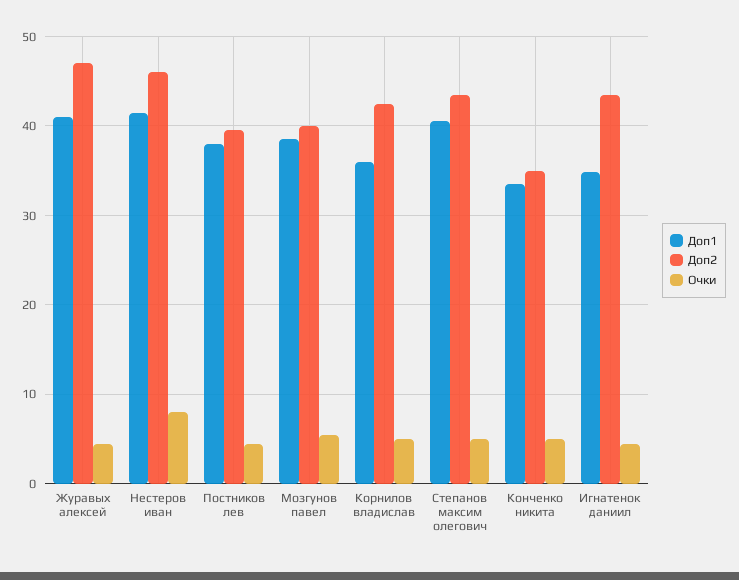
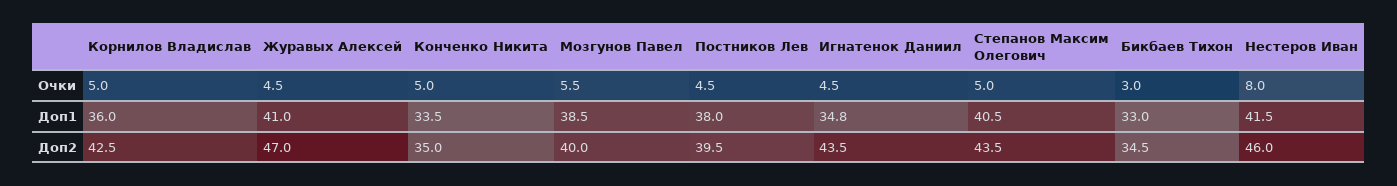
  {
    "Доп1": {
      "Журавых алексей": 41,
      "Нестеров иван": 41.5,
      "Постников лев": 38,
      "Мозгунов павел": 38.5,
      "Корнилов владислав": 36,
      "Степанов максим олегович": 40.5,
      "Конченко никита": 33.5,
-     "Игнатенок даниил": 34.8
+     "Игнатенок даниил": 34.8,
+     "Бикбаев Тихон": 33
    },
    "Доп2": {
      "Журавых алексей": 47,
      "Нестеров иван": 46,
      "Постников лев": 39.5,
      "Мозгунов павел": 40,
      "Корнилов владислав": 42.5,
      "Степанов максим олегович": 43.5,
      "Конченко никита": 35,
-     "Игнатенок даниил": 43.5
+     "Игнатенок даниил": 43.5,
+     "Бикбаев Тихон": 34.5
    },
    "Очки": {
      "Журавых алексей": 4.5,
      "Нестеров иван": 8,
      "Постников лев": 4.5,
      "Мозгунов павел": 5.5,
      "Корнилов владислав": 5,
      "Степанов максим олегович": 5,
      "Конченко никита": 5,
-     "Игнатенок даниил": 4.5
+     "Игнатенок даниил": 4.5,
+     "Бикбаев Тихон": 3
    }
  }

